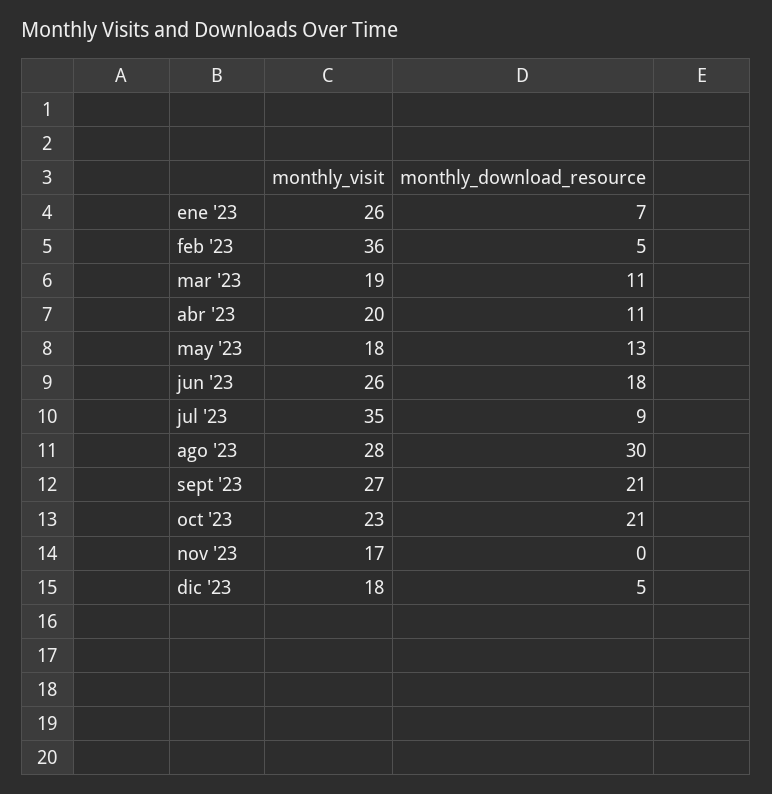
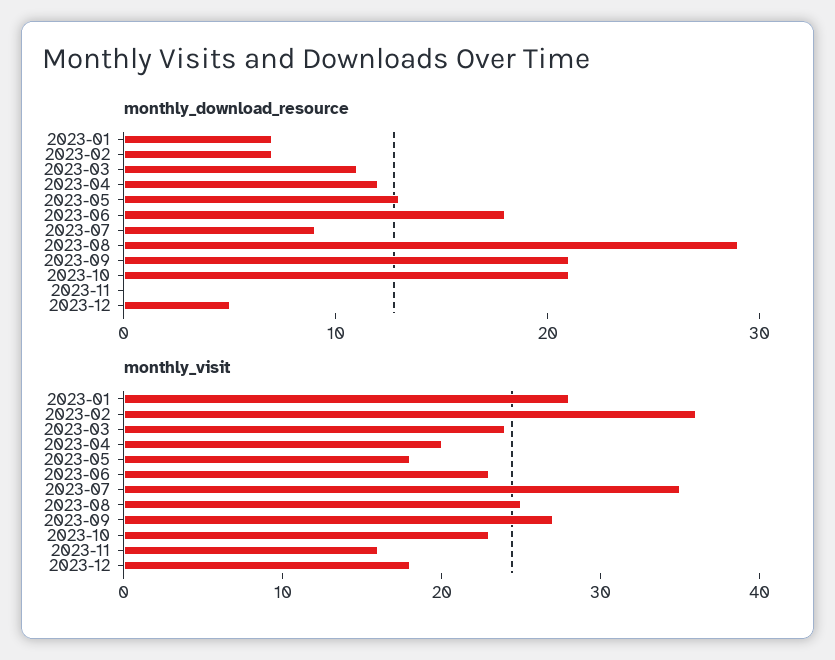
  {
    "monthly_visit": {
-     "ene '23": 26,
+     "ene '23": 28,
      "feb '23": 36,
-     "mar '23": 19,
+     "mar '23": 24,
      "abr '23": 20,
      "may '23": 18,
-     "jun '23": 26,
+     "jun '23": 23,
      "jul '23": 35,
-     "ago '23": 28,
+     "ago '23": 25,
      "sept '23": 27,
      "oct '23": 23,
-     "nov '23": 17,
+     "nov '23": 16,
      "dic '23": 18
    },
    "monthly_download_resource": {
      "ene '23": 7,
-     "feb '23": 5,
+     "feb '23": 7,
      "mar '23": 11,
-     "abr '23": 11,
+     "abr '23": 12,
      "may '23": 13,
      "jun '23": 18,
      "jul '23": 9,
-     "ago '23": 30,
+     "ago '23": 29,
      "sept '23": 21,
      "oct '23": 21,
      "nov '23": 0,
      "dic '23": 5
    }
  }

